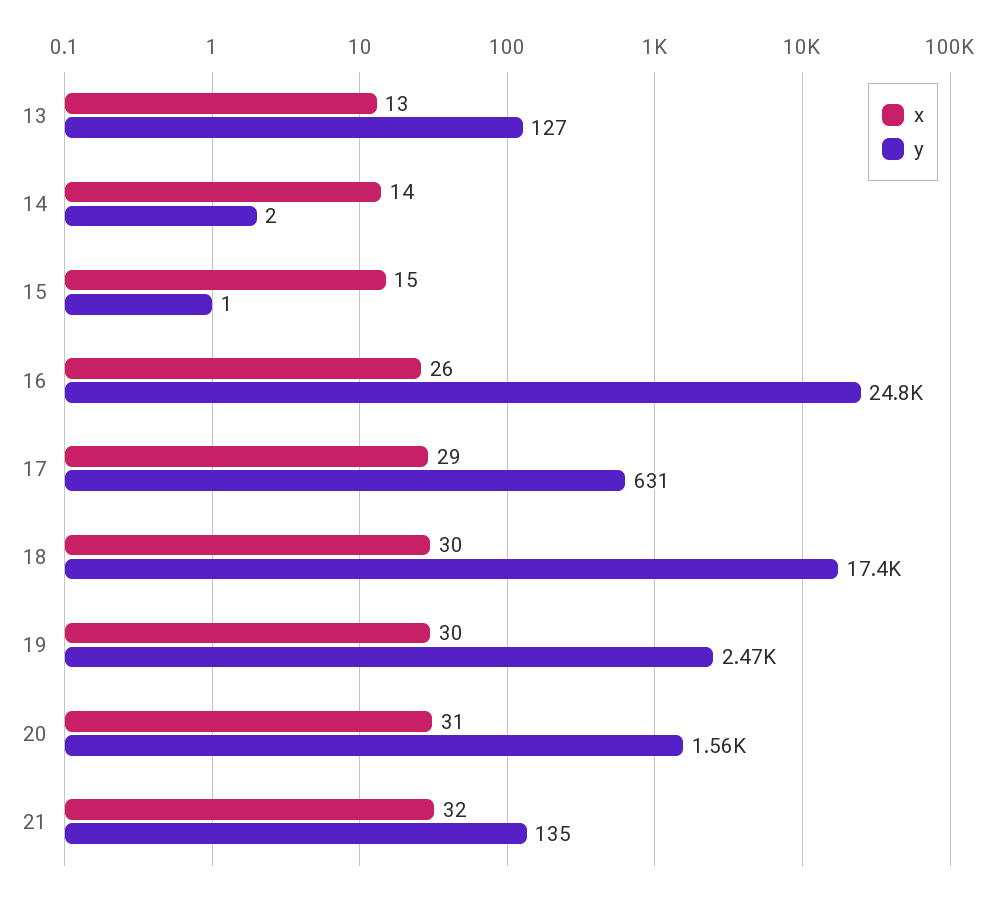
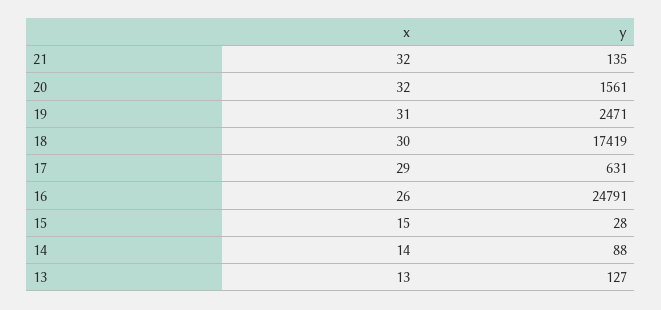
  {
    "x": {
      "13": 13,
      "14": 14,
      "15": 15,
      "16": 26,
      "17": 29,
      "18": 30,
-     "19": 30,
+     "19": 31,
-     "20": 31,
+     "20": 32,
      "21": 32
    },
    "y": {
      "13": 127,
-     "14": 2,
+     "14": 88,
-     "15": 1,
+     "15": 28,
      "16": 24791,
      "17": 631,
      "18": 17419,
      "19": 2471,
      "20": 1561,
      "21": 135
    }
  }

